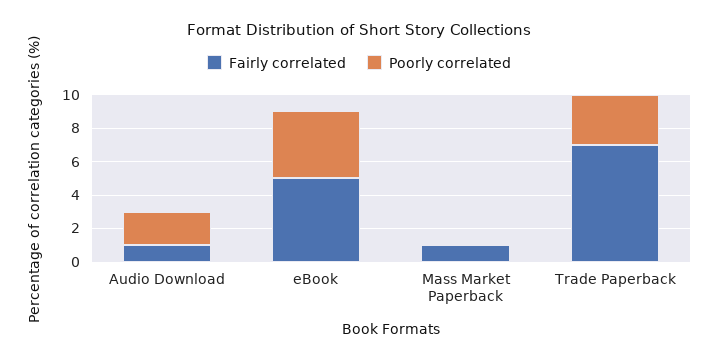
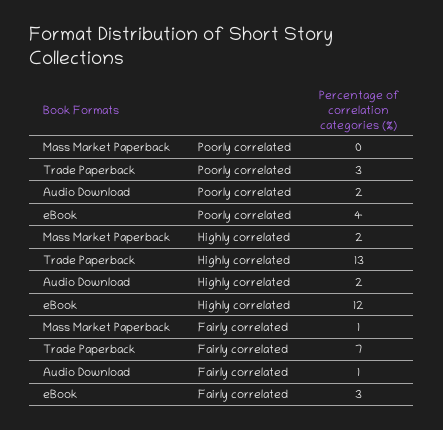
  {
    "Fairly correlated": {
      "Audio Download": 1,
-     "eBook": 5,
+     "eBook": 3,
      "Mass Market Paperback": 1,
      "Trade Paperback": 7
    },
    "Poorly correlated": {
      "Audio Download": 2,
      "eBook": 4,
      "Mass Market Paperback": 0,
      "Trade Paperback": 3
-   }
+   },
+   "Highly correlated": {
+     "Mass Market Paperback": 2,
+     "Trade Paperback": 13,
+     "Audio Download": 2,
+     "eBook": 12
+   }
  }

